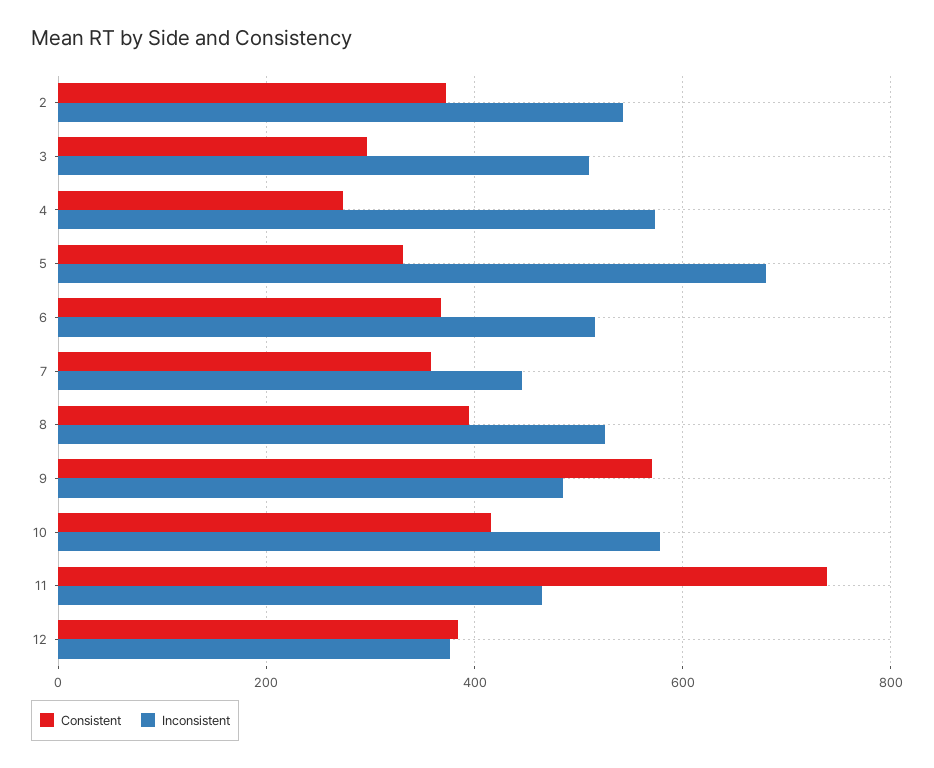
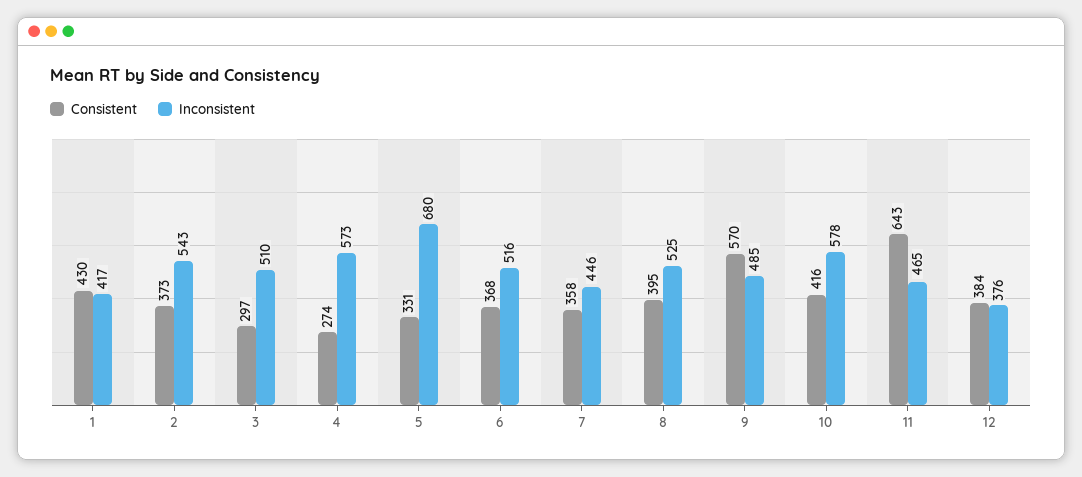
  {
    "Consistent": {
      "2": 373,
      "3": 297,
      "4": 274,
      "5": 331,
      "6": 368,
      "7": 358,
      "8": 395,
      "9": 570,
      "10": 416,
-     "11": 740,
+     "11": 643,
-     "12": 384
+     "12": 384,
+     "1": 430
    },
    "Inconsistent": {
      "2": 543,
      "3": 510,
      "4": 573,
      "5": 680,
      "6": 516,
      "7": 446,
      "8": 525,
      "9": 485,
      "10": 578,
      "11": 465,
-     "12": 376
+     "12": 376,
+     "1": 417
    }
  }

